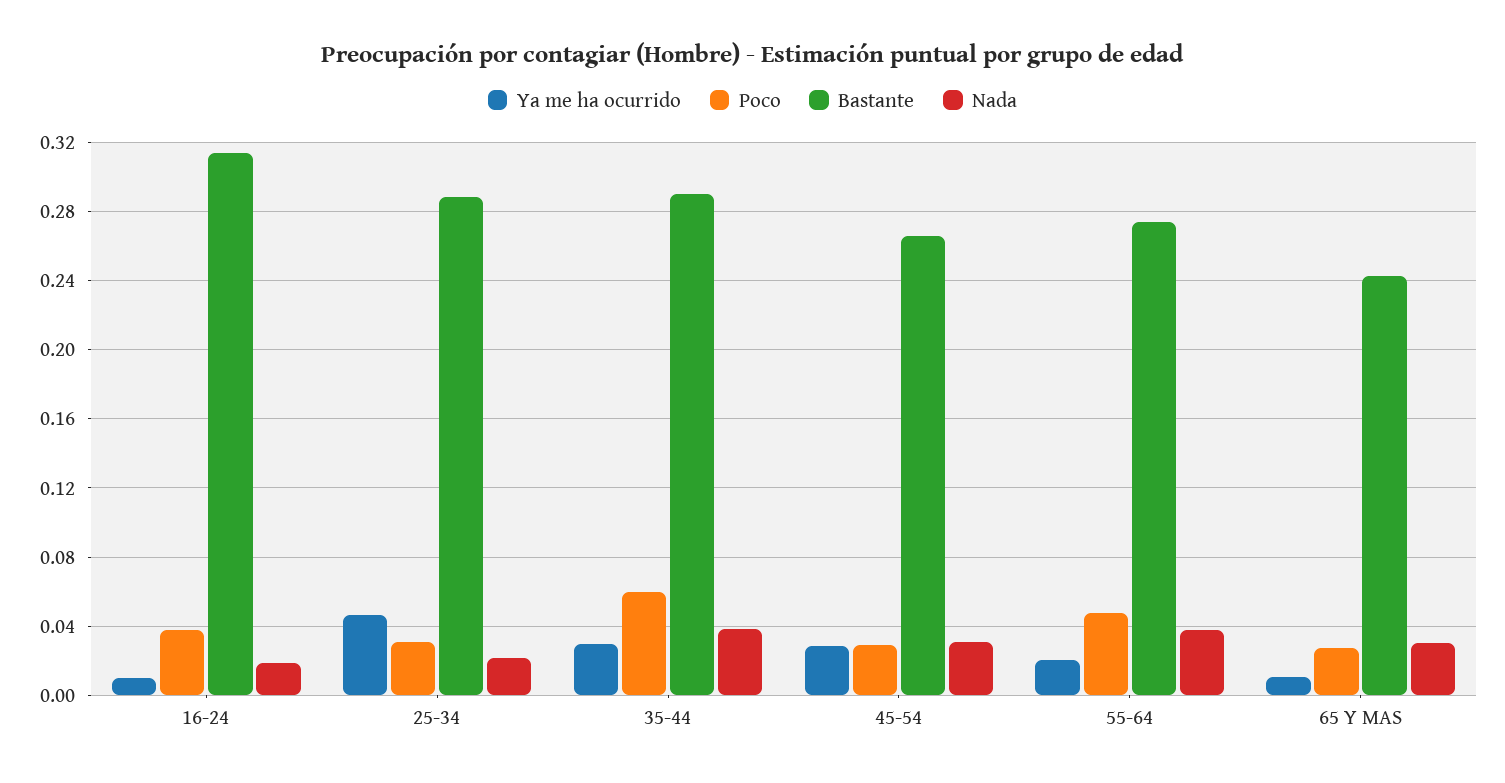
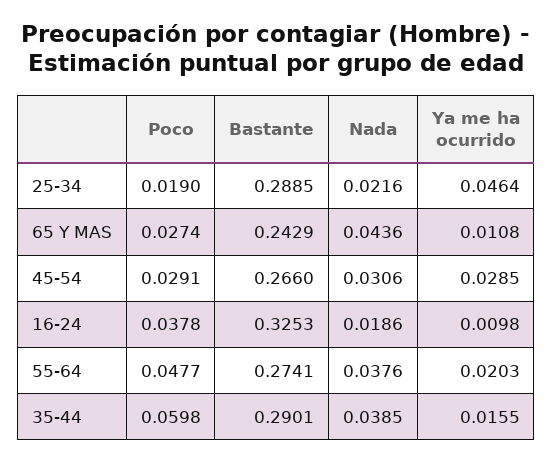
  {
    "Ya me ha ocurrido": {
      "16-24": 0.0098,
      "25-34": 0.0464,
-     "35-44": 0.03,
+     "35-44": 0.0155,
      "45-54": 0.0285,
      "55-64": 0.0203,
      "65 Y MAS": 0.0108
    },
    "Poco": {
      "16-24": 0.0378,
-     "25-34": 0.03,
+     "25-34": 0.019,
      "35-44": 0.0598,
      "45-54": 0.0291,
      "55-64": 0.0477,
      "65 Y MAS": 0.0274
    },
    "Bastante": {
-     "16-24": 0.315,
+     "16-24": 0.3253,
      "25-34": 0.2885,
      "35-44": 0.2901,
      "45-54": 0.266,
      "55-64": 0.2741,
      "65 Y MAS": 0.2429
    },
    "Nada": {
      "16-24": 0.0186,
      "25-34": 0.0216,
      "35-44": 0.0385,
      "45-54": 0.0306,
      "55-64": 0.0376,
-     "65 Y MAS": 0.03
+     "65 Y MAS": 0.0436
    }
  }

